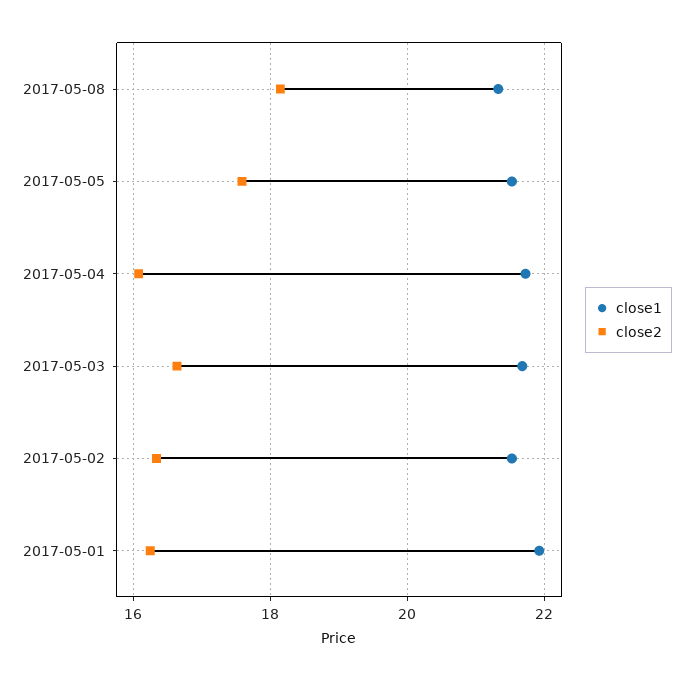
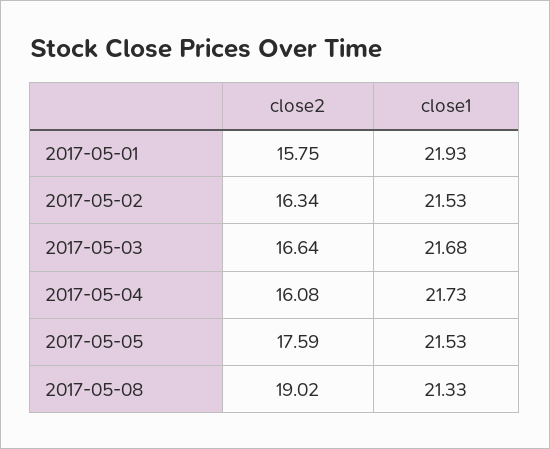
  {
    "close1": {
      "2017-05-08": 21.33,
      "2017-05-05": 21.53,
      "2017-05-04": 21.73,
      "2017-05-03": 21.68,
      "2017-05-02": 21.53,
      "2017-05-01": 21.93
    },
    "close2": {
-     "2017-05-08": 18.2,
+     "2017-05-08": 19.02,
      "2017-05-05": 17.59,
      "2017-05-04": 16.08,
      "2017-05-03": 16.64,
      "2017-05-02": 16.34,
-     "2017-05-01": 16.2
+     "2017-05-01": 15.75
    }
  }

